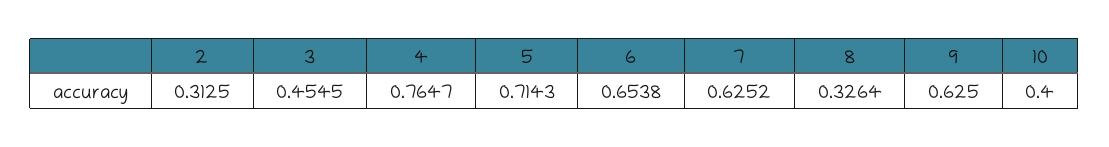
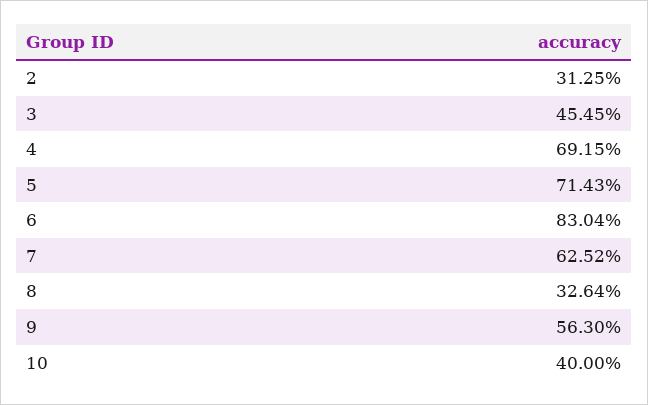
  {
    "2": 0.3125,
    "3": 0.4545,
-   "4": 0.7647,
+   "4": 0.6915,
    "5": 0.7143,
-   "6": 0.6538,
+   "6": 0.8304,
    "7": 0.6252,
    "8": 0.3264,
-   "9": 0.625,
+   "9": 0.563,
    "10": 0.4
  }

